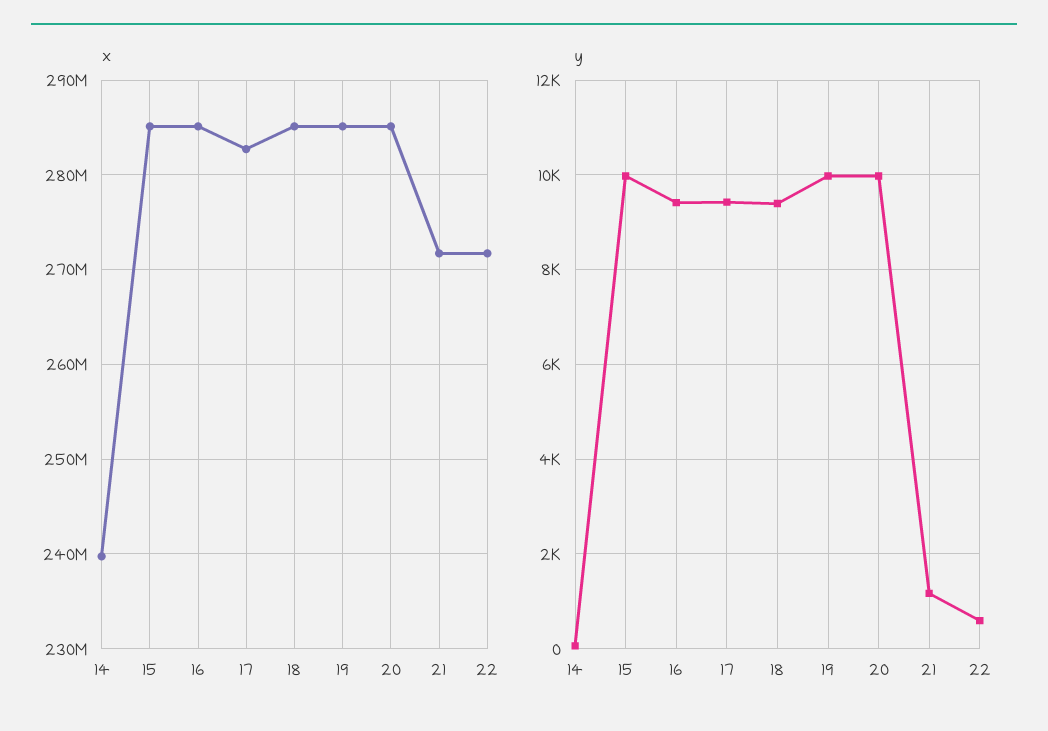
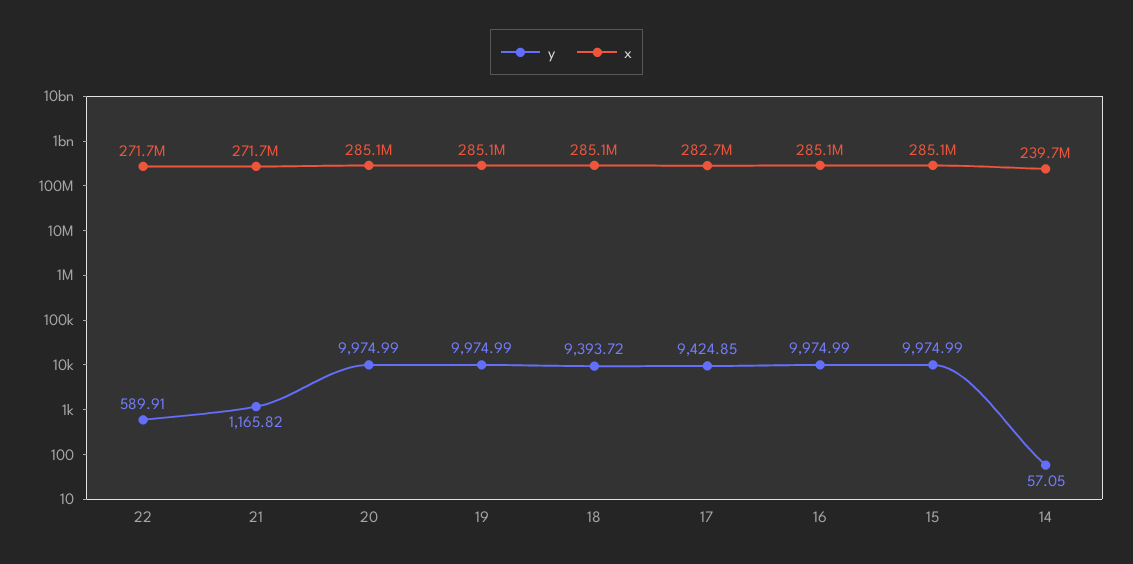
  {
    "x": {
      "14": 239700000,
      "15": 285100000,
      "16": 285100000,
      "17": 282700000,
      "18": 285100000,
      "19": 285100000,
      "20": 285100000,
      "21": 271700000,
      "22": 271700000
    },
    "y": {
      "14": 57.05,
      "15": 9974.99,
-     "16": 9400,
+     "16": 9974.99,
      "17": 9424.85,
      "18": 9393.72,
      "19": 9974.99,
      "20": 9974.99,
      "21": 1165.82,
      "22": 589.91
    }
  }

